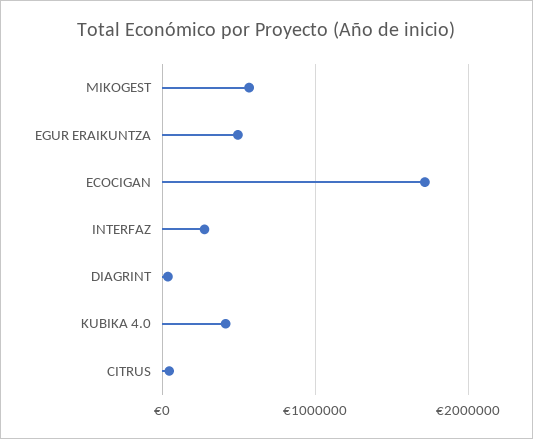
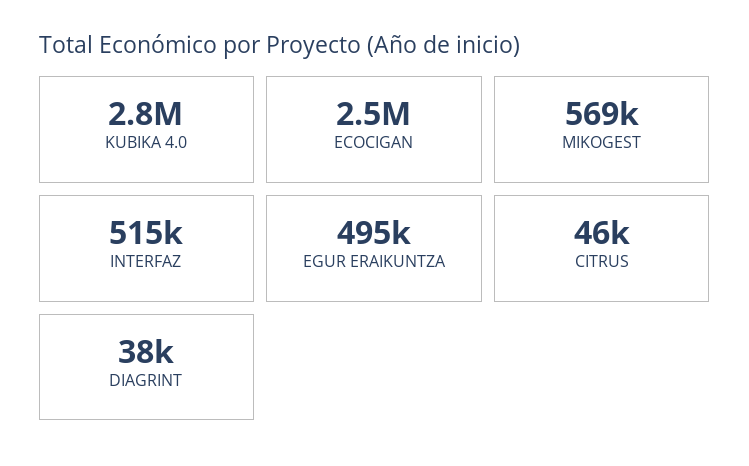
  {
    "MIKOGEST": 569000,
    "EGUR ERAIKUNTZA": 495000,
-   "ECOCIGAN": 1700000,
+   "ECOCIGAN": 2500000,
-   "INTERFAZ": 300000,
+   "INTERFAZ": 515000,
    "DIAGRINT": 38000,
-   "KUBIKA 4.0": 400000,
+   "KUBIKA 4.0": 2800000,
    "CITRUS": 46000
  }

